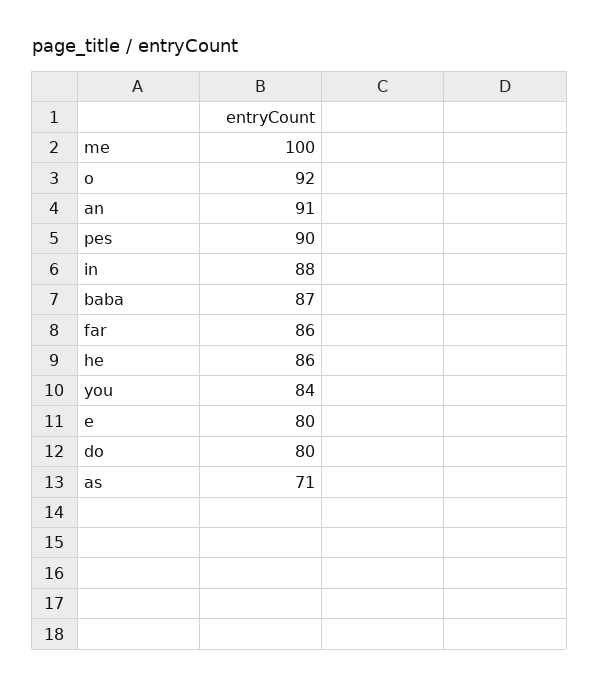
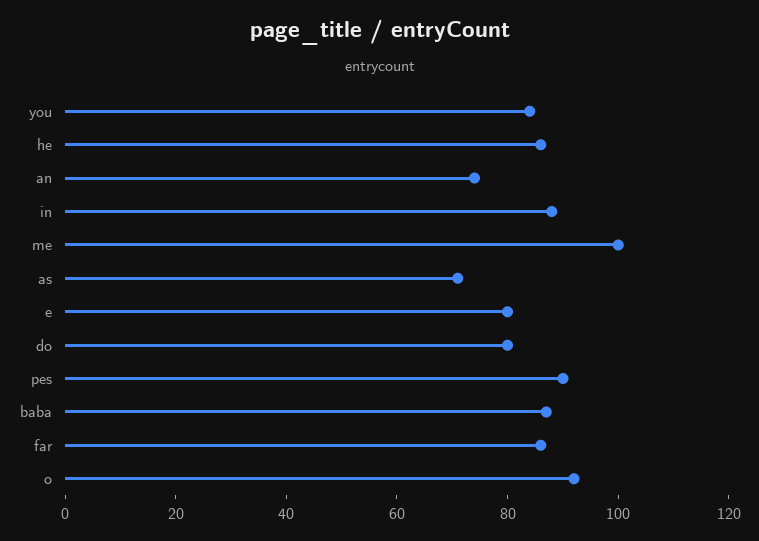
  {
    "me": 100,
    "o": 92,
-   "an": 91,
+   "an": 75,
    "pes": 90,
    "in": 88,
    "baba": 87,
    "far": 86,
    "he": 86,
    "you": 84,
    "e": 80,
    "do": 80,
    "as": 71
  }

